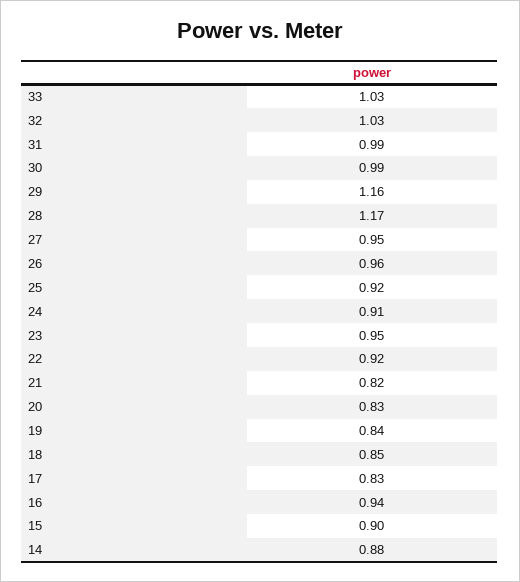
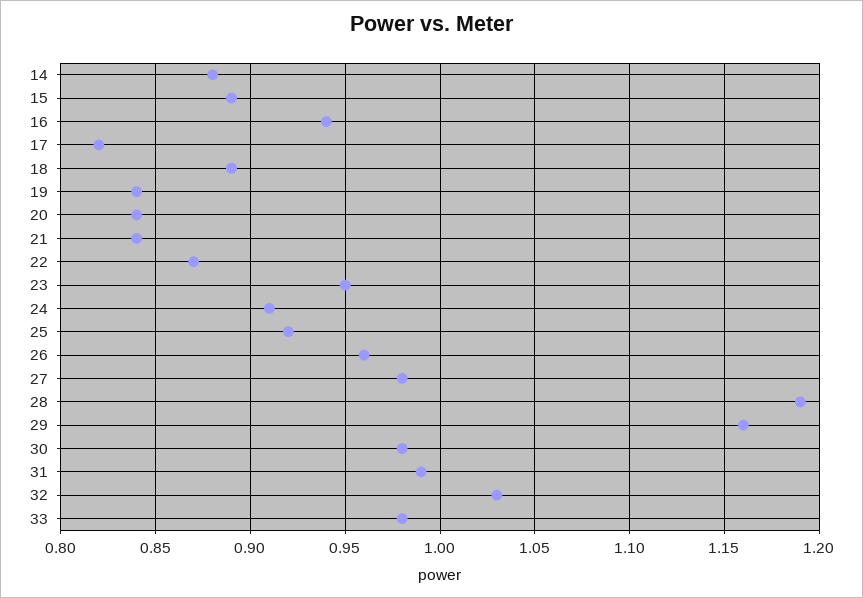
  {
-   "33": 1.03,
+   "33": 0.98,
    "32": 1.03,
    "31": 0.99,
-   "30": 0.99,
+   "30": 0.98,
    "29": 1.16,
-   "28": 1.17,
+   "28": 1.19,
-   "27": 0.95,
+   "27": 0.98,
    "26": 0.96,
    "25": 0.92,
    "24": 0.91,
    "23": 0.95,
-   "22": 0.92,
+   "22": 0.87,
-   "21": 0.82,
+   "21": 0.84,
-   "20": 0.83,
+   "20": 0.84,
    "19": 0.84,
-   "18": 0.85,
+   "18": 0.89,
-   "17": 0.83,
+   "17": 0.82,
    "16": 0.94,
-   "15": 0.9,
+   "15": 0.89,
    "14": 0.88
  }

